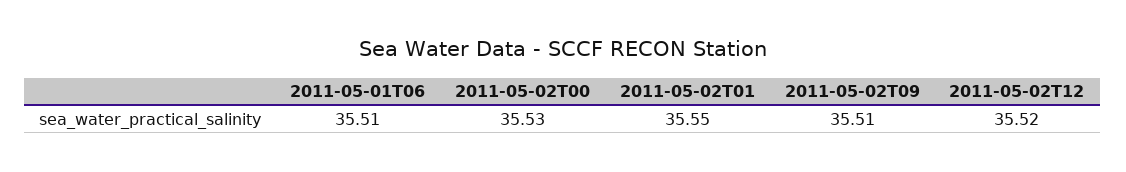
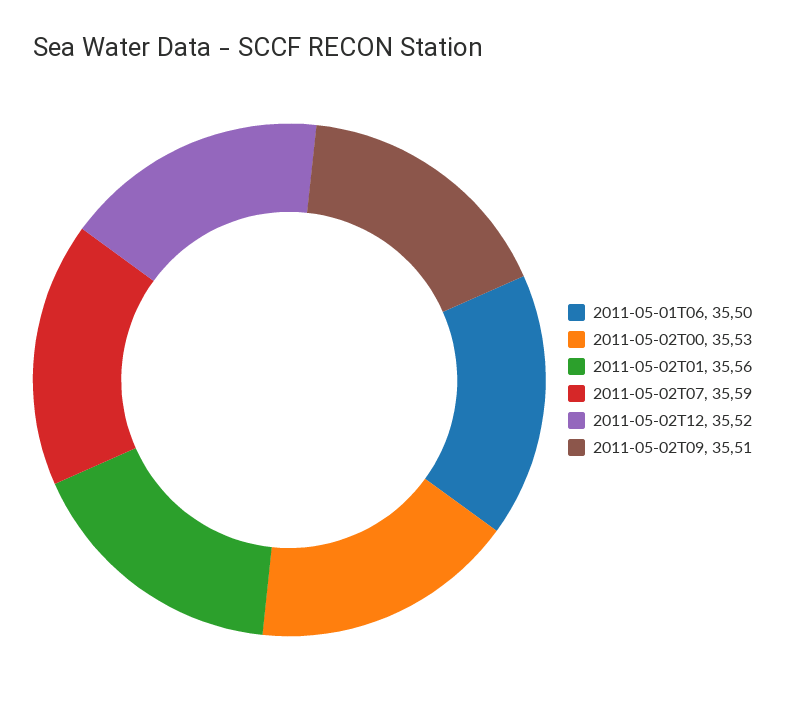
  {
-   "2011-05-01T06": 35.51,
+   "2011-05-01T06": 35.5,
    "2011-05-02T00": 35.53,
-   "2011-05-02T01": 35.55,
+   "2011-05-02T01": 35.56,
    "2011-05-02T09": 35.51,
-   "2011-05-02T12": 35.52
+   "2011-05-02T12": 35.52,
+   "2011-05-02T07": 35.59
  }

